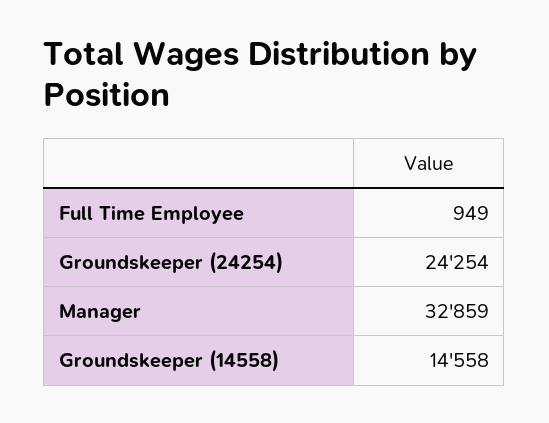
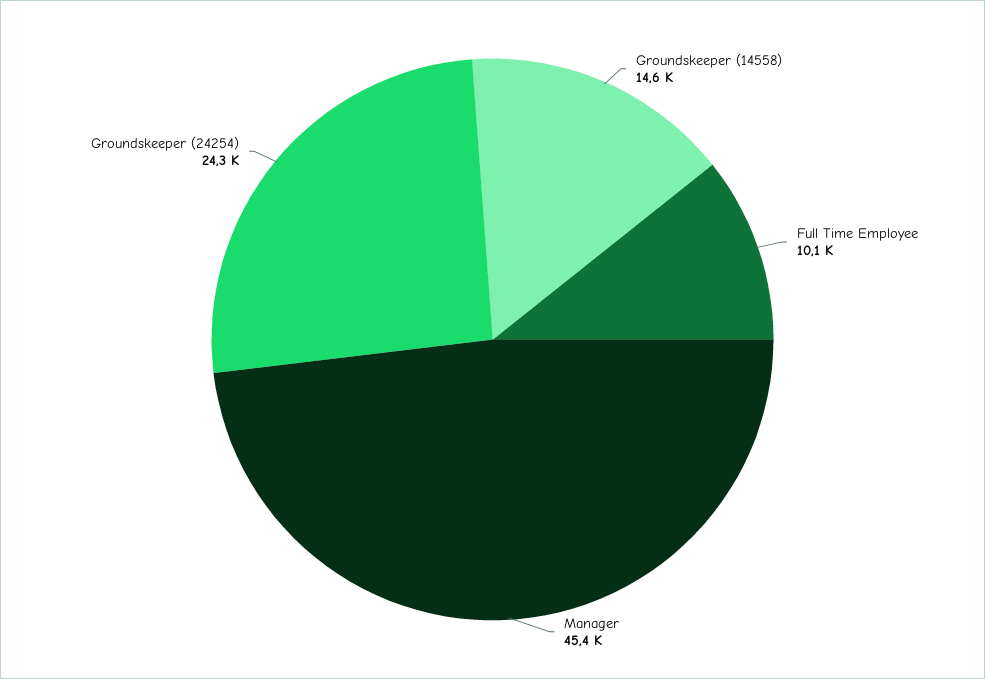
  {
-   "Full Time Employee": 949,
+   "Full Time Employee": 10100,
    "Groundskeeper (24254)": 24254,
-   "Manager": 32859,
+   "Manager": 45400,
    "Groundskeeper (14558)": 14558
  }

